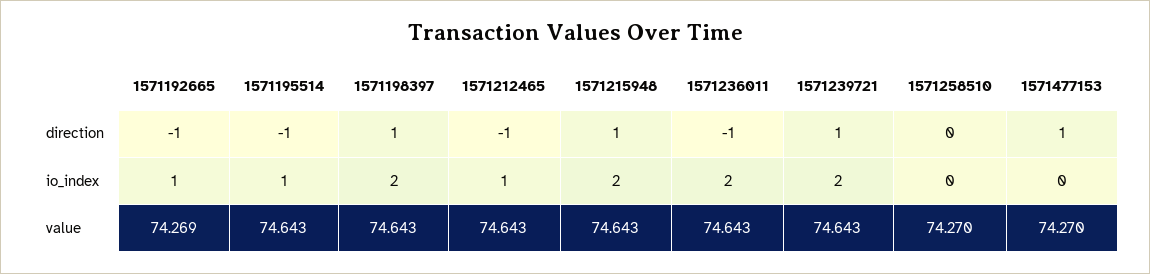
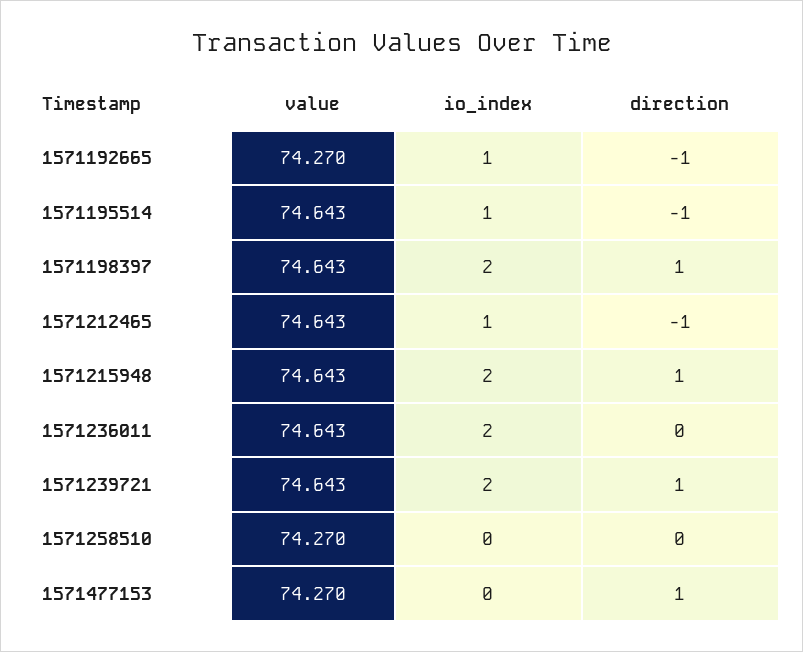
  {
    "1571192665": {
      "direction": -1,
      "io_index": 1,
-     "value": 74.269
+     "value": 74.27
    },
    "1571195514": {
      "direction": -1,
      "io_index": 1,
      "value": 74.643
    },
    "1571198397": {
      "direction": 1,
      "io_index": 2,
      "value": 74.643
    },
    "1571212465": {
      "direction": -1,
      "io_index": 1,
      "value": 74.643
    },
    "1571215948": {
      "direction": 1,
      "io_index": 2,
      "value": 74.643
    },
    "1571236011": {
-     "direction": -1,
+     "direction": 0,
      "io_index": 2,
      "value": 74.643
    },
    "1571239721": {
      "direction": 1,
      "io_index": 2,
      "value": 74.643
    },
    "1571258510": {
      "direction": 0,
      "io_index": 0,
      "value": 74.27
    },
    "1571477153": {
      "direction": 1,
      "io_index": 0,
      "value": 74.27
    }
  }

